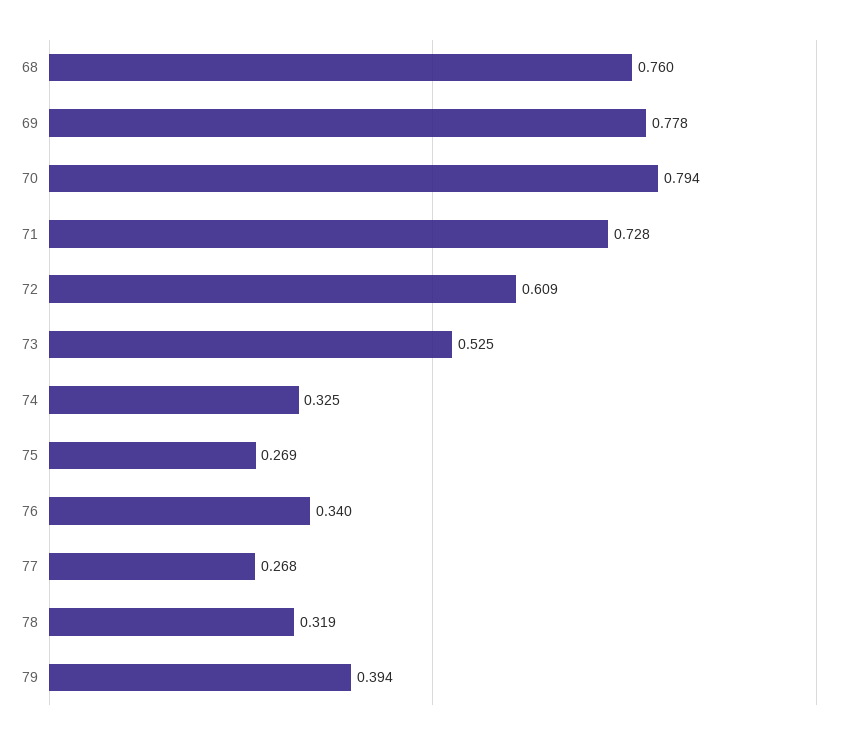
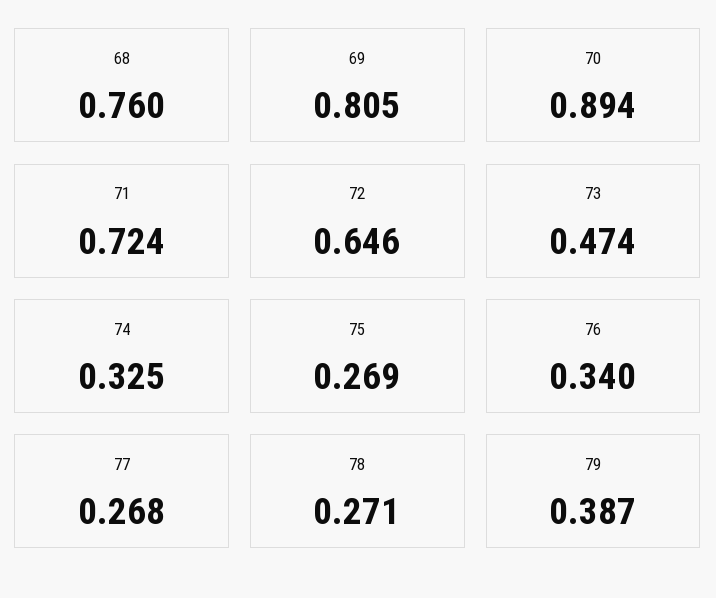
  {
    "68": 0.76,
-   "69": 0.778,
+   "69": 0.805,
-   "70": 0.794,
+   "70": 0.894,
-   "71": 0.728,
+   "71": 0.724,
-   "72": 0.609,
+   "72": 0.646,
-   "73": 0.525,
+   "73": 0.474,
    "74": 0.325,
    "75": 0.269,
    "76": 0.34,
    "77": 0.268,
-   "78": 0.319,
+   "78": 0.271,
-   "79": 0.394
+   "79": 0.387
  }

